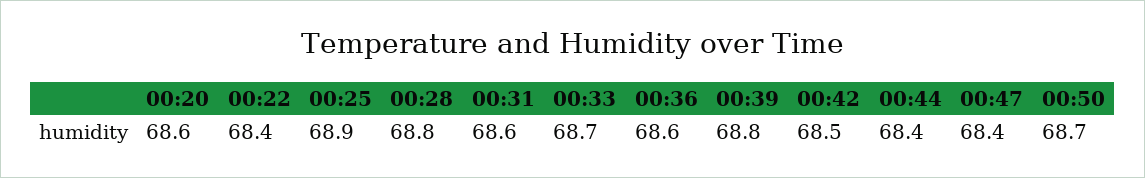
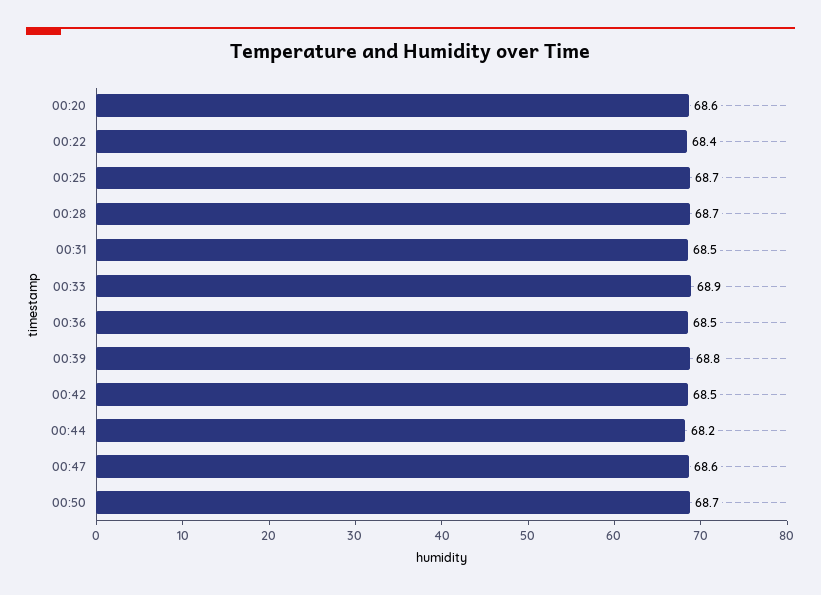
  {
    "00:20": 68.6,
    "00:22": 68.4,
-   "00:25": 68.9,
+   "00:25": 68.7,
-   "00:28": 68.8,
+   "00:28": 68.7,
-   "00:31": 68.6,
+   "00:31": 68.5,
-   "00:33": 68.7,
+   "00:33": 68.9,
-   "00:36": 68.6,
+   "00:36": 68.5,
    "00:39": 68.8,
    "00:42": 68.5,
-   "00:44": 68.4,
+   "00:44": 68.2,
-   "00:47": 68.4,
+   "00:47": 68.6,
    "00:50": 68.7
  }

